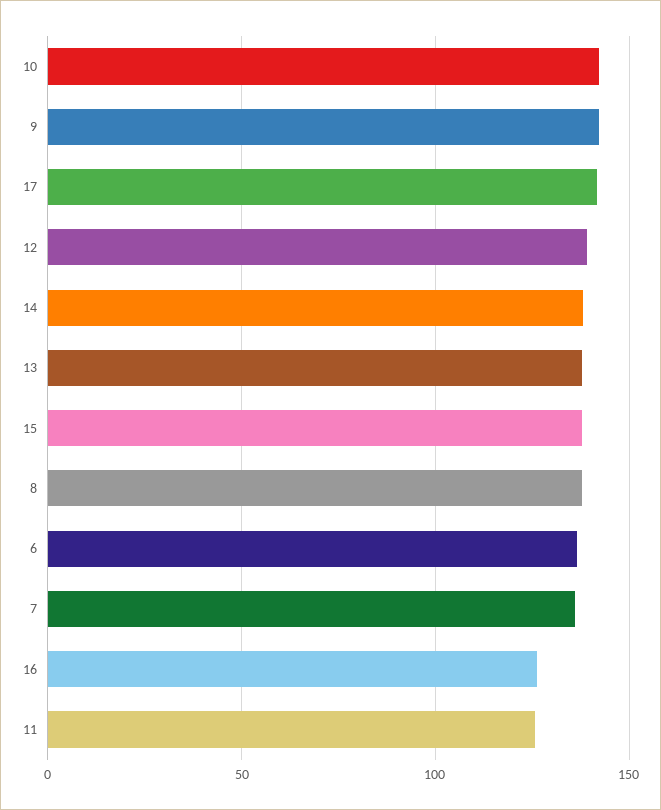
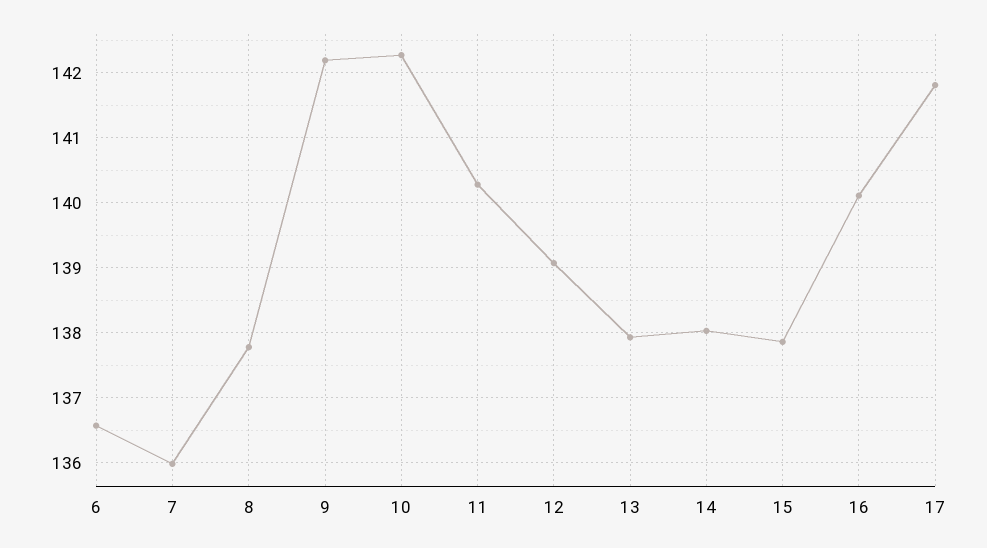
  {
    "10": 142.3,
    "9": 142.2,
    "17": 141.8,
    "12": 139.1,
    "14": 138,
    "13": 137.9,
    "15": 137.9,
    "8": 137.8,
    "6": 136.6,
    "7": 136,
-   "16": 125,
+   "16": 140.1,
-   "11": 125
+   "11": 140.3
  }

